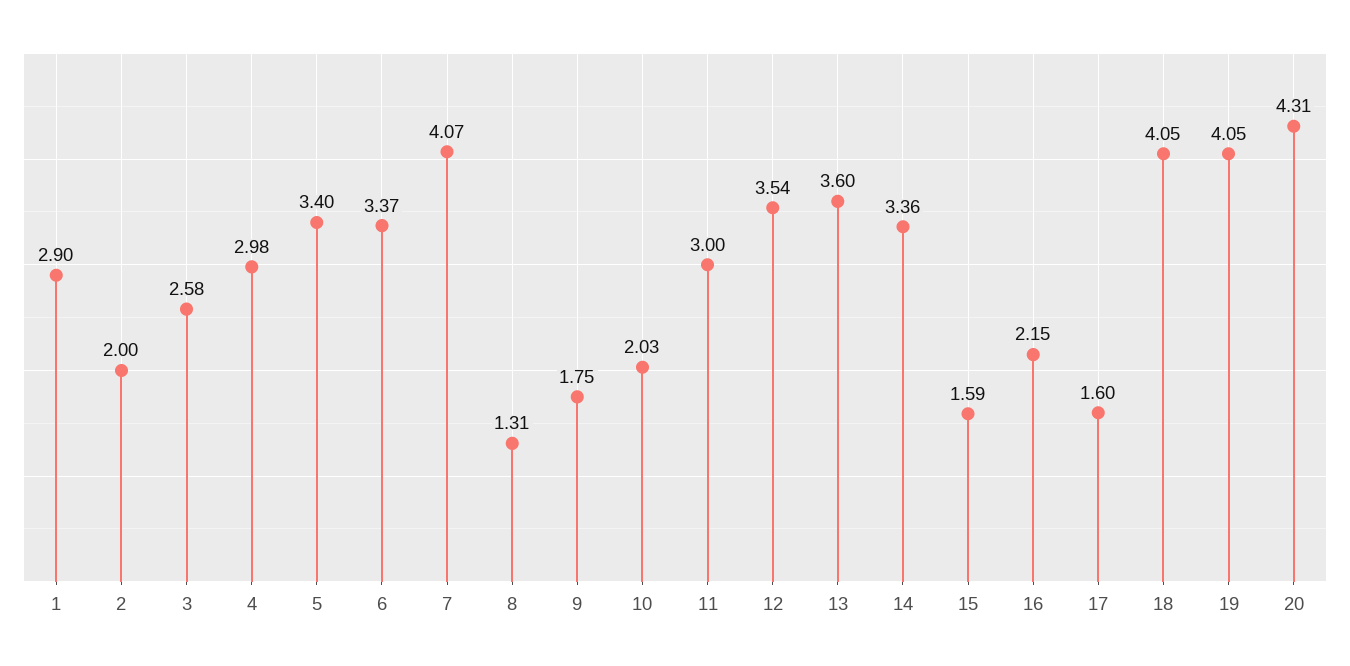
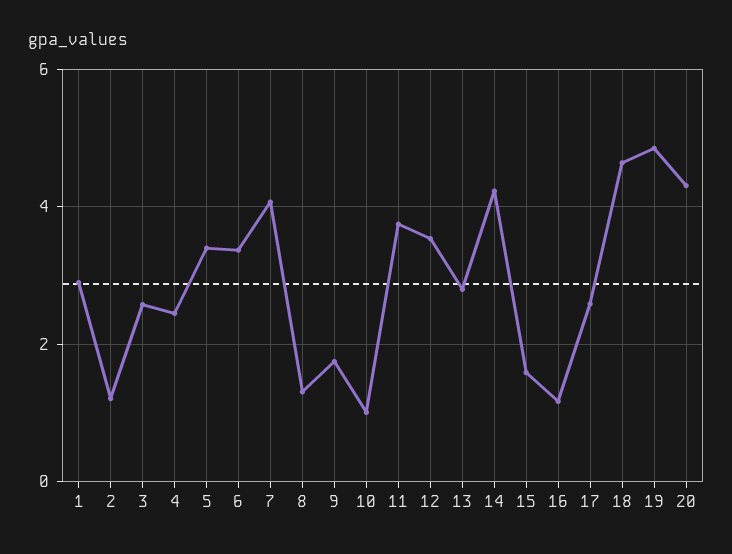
  {
    "1": 2.9,
-   "2": 2,
+   "2": 1.2,
    "3": 2.58,
-   "4": 2.98,
+   "4": 2.4,
    "5": 3.4,
    "6": 3.37,
    "7": 4.07,
    "8": 1.31,
    "9": 1.75,
-   "10": 2.03,
+   "10": 1,
-   "11": 3,
+   "11": 3.8,
    "12": 3.54,
-   "13": 3.6,
+   "13": 2.8,
-   "14": 3.36,
+   "14": 4.2,
    "15": 1.59,
-   "16": 2.15,
+   "16": 1.2,
-   "17": 1.6,
+   "17": 2.6,
-   "18": 4.05,
+   "18": 4.6,
-   "19": 4.05,
+   "19": 4.8,
    "20": 4.31
  }

